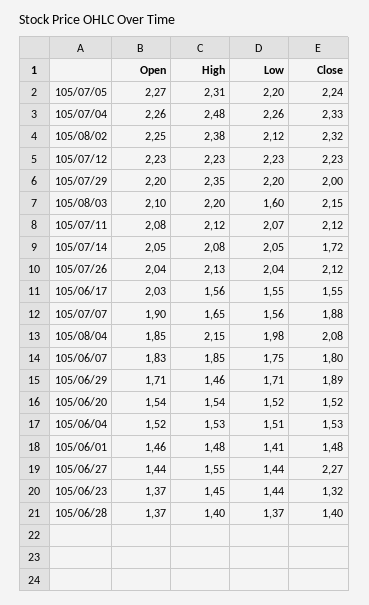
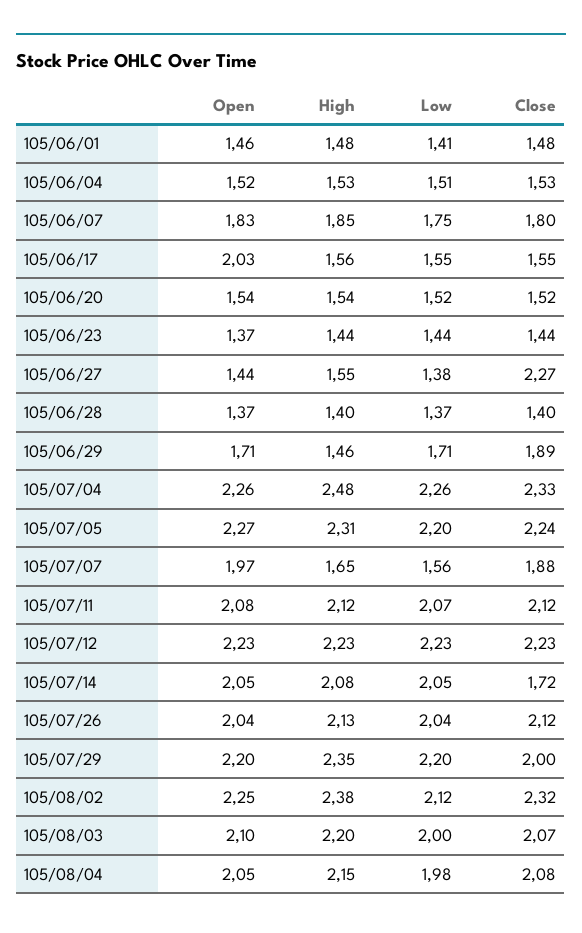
  {
    "Open": {
      "105/07/05": 2.27,
      "105/07/04": 2.26,
      "105/08/02": 2.25,
      "105/07/12": 2.23,
      "105/07/29": 2.2,
      "105/08/03": 2.1,
      "105/07/11": 2.08,
      "105/07/14": 2.05,
      "105/07/26": 2.04,
      "105/06/17": 2.03,
-     "105/07/07": 1.9,
+     "105/07/07": 1.97,
-     "105/08/04": 1.85,
+     "105/08/04": 2.05,
      "105/06/07": 1.83,
      "105/06/29": 1.71,
      "105/06/20": 1.54,
      "105/06/04": 1.52,
      "105/06/01": 1.46,
      "105/06/27": 1.44,
      "105/06/23": 1.37,
      "105/06/28": 1.37
    },
    "High": {
      "105/07/05": 2.31,
      "105/07/04": 2.48,
      "105/08/02": 2.38,
      "105/07/12": 2.23,
      "105/07/29": 2.35,
      "105/08/03": 2.2,
      "105/07/11": 2.12,
      "105/07/14": 2.08,
      "105/07/26": 2.13,
      "105/06/17": 1.56,
      "105/07/07": 1.65,
      "105/08/04": 2.15,
      "105/06/07": 1.85,
      "105/06/29": 1.46,
      "105/06/20": 1.54,
      "105/06/04": 1.53,
      "105/06/01": 1.48,
      "105/06/27": 1.55,
-     "105/06/23": 1.45,
+     "105/06/23": 1.44,
      "105/06/28": 1.4
    },
    "Low": {
      "105/07/05": 2.2,
      "105/07/04": 2.26,
      "105/08/02": 2.12,
      "105/07/12": 2.23,
      "105/07/29": 2.2,
-     "105/08/03": 1.6,
+     "105/08/03": 2,
      "105/07/11": 2.07,
      "105/07/14": 2.05,
      "105/07/26": 2.04,
      "105/06/17": 1.55,
      "105/07/07": 1.56,
      "105/08/04": 1.98,
      "105/06/07": 1.75,
      "105/06/29": 1.71,
      "105/06/20": 1.52,
      "105/06/04": 1.51,
      "105/06/01": 1.41,
-     "105/06/27": 1.44,
+     "105/06/27": 1.38,
      "105/06/23": 1.44,
      "105/06/28": 1.37
    },
    "Close": {
      "105/07/05": 2.24,
      "105/07/04": 2.33,
      "105/08/02": 2.32,
      "105/07/12": 2.23,
      "105/07/29": 2,
-     "105/08/03": 2.15,
+     "105/08/03": 2.07,
      "105/07/11": 2.12,
      "105/07/14": 1.72,
      "105/07/26": 2.12,
      "105/06/17": 1.55,
      "105/07/07": 1.88,
      "105/08/04": 2.08,
      "105/06/07": 1.8,
      "105/06/29": 1.89,
      "105/06/20": 1.52,
      "105/06/04": 1.53,
      "105/06/01": 1.48,
      "105/06/27": 2.27,
-     "105/06/23": 1.32,
+     "105/06/23": 1.44,
      "105/06/28": 1.4
    }
  }

